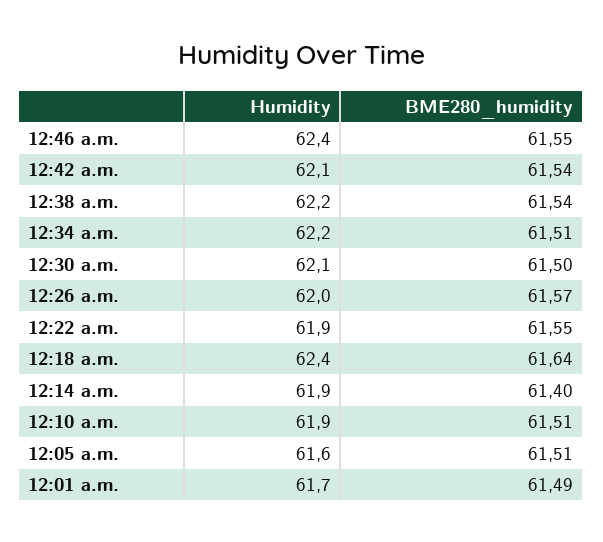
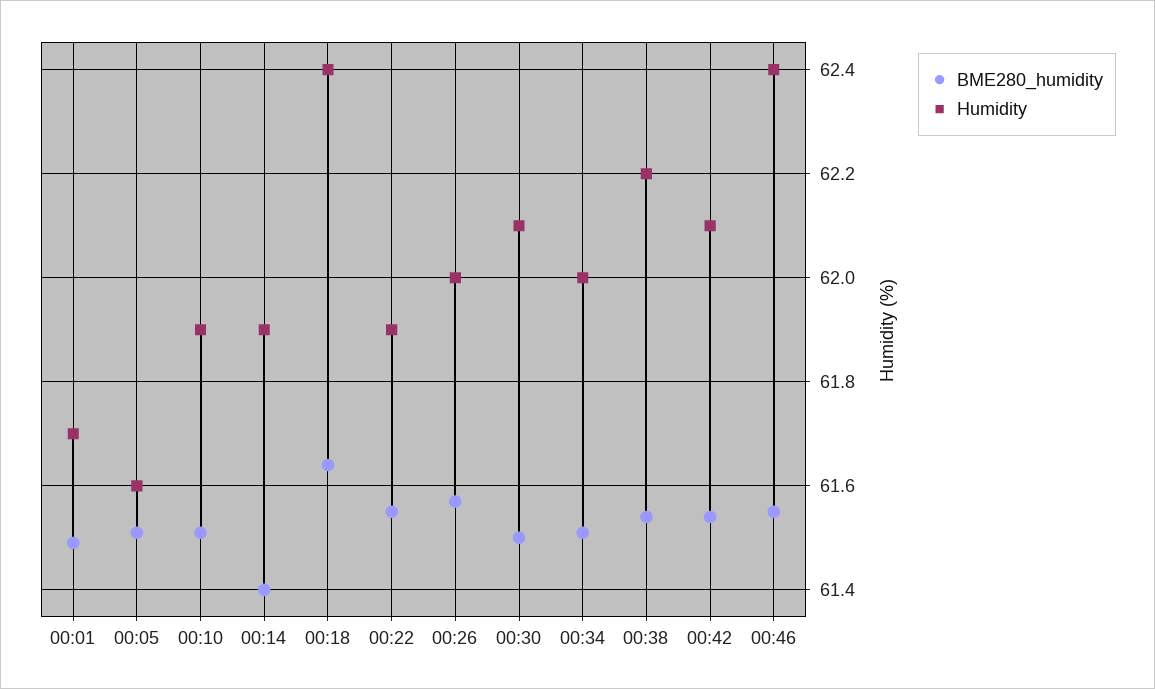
  {
    "Humidity": {
      "12:46 a.m.": 62.4,
      "12:42 a.m.": 62.1,
      "12:38 a.m.": 62.2,
-     "12:34 a.m.": 62.2,
+     "12:34 a.m.": 62,
      "12:30 a.m.": 62.1,
      "12:26 a.m.": 62,
      "12:22 a.m.": 61.9,
      "12:18 a.m.": 62.4,
      "12:14 a.m.": 61.9,
      "12:10 a.m.": 61.9,
      "12:05 a.m.": 61.6,
      "12:01 a.m.": 61.7
    },
    "BME280_humidity": {
      "12:46 a.m.": 61.55,
      "12:42 a.m.": 61.54,
      "12:38 a.m.": 61.54,
      "12:34 a.m.": 61.51,
      "12:30 a.m.": 61.5,
      "12:26 a.m.": 61.57,
      "12:22 a.m.": 61.55,
      "12:18 a.m.": 61.64,
      "12:14 a.m.": 61.4,
      "12:10 a.m.": 61.51,
      "12:05 a.m.": 61.51,
      "12:01 a.m.": 61.49
    }
  }

